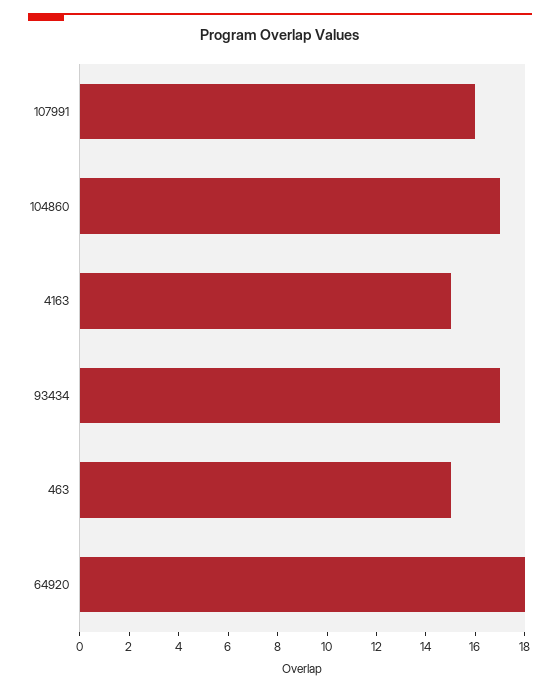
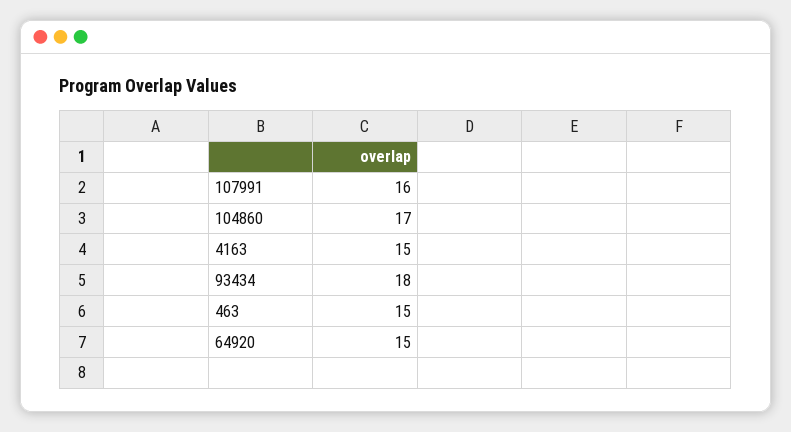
  {
    "107991": 16,
    "104860": 17,
    "4163": 15,
-   "93434": 17,
+   "93434": 18,
    "463": 15,
-   "64920": 18
+   "64920": 15
  }

